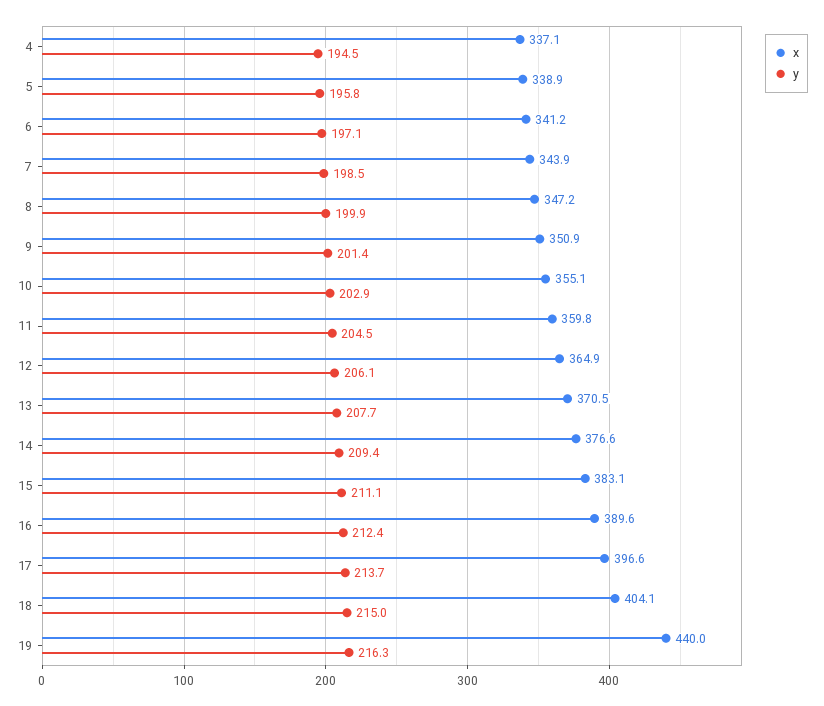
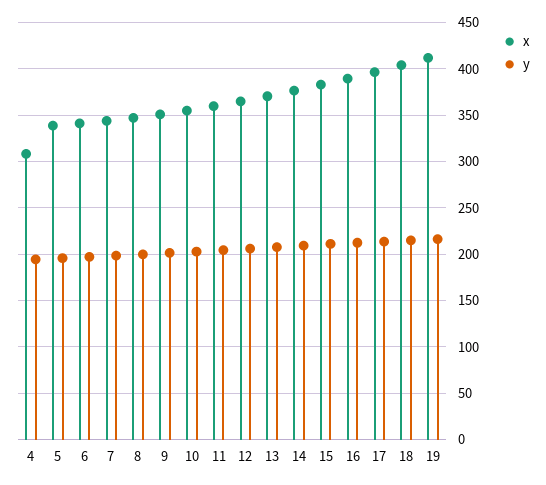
  {
    "x": {
-     "4": 337.1,
+     "4": 310,
      "5": 338.9,
      "6": 341.2,
      "7": 343.9,
      "8": 347.2,
      "9": 350.9,
      "10": 355.1,
      "11": 359.8,
      "12": 364.9,
      "13": 370.5,
      "14": 376.6,
      "15": 383.1,
      "16": 389.6,
      "17": 396.6,
      "18": 404.1,
-     "19": 440
+     "19": 410
    },
    "y": {
      "4": 194.5,
      "5": 195.8,
      "6": 197.1,
      "7": 198.5,
      "8": 199.9,
      "9": 201.4,
      "10": 202.9,
      "11": 204.5,
      "12": 206.1,
      "13": 207.7,
      "14": 209.4,
      "15": 211.1,
      "16": 212.4,
      "17": 213.7,
      "18": 215,
      "19": 216.3
    }
  }

